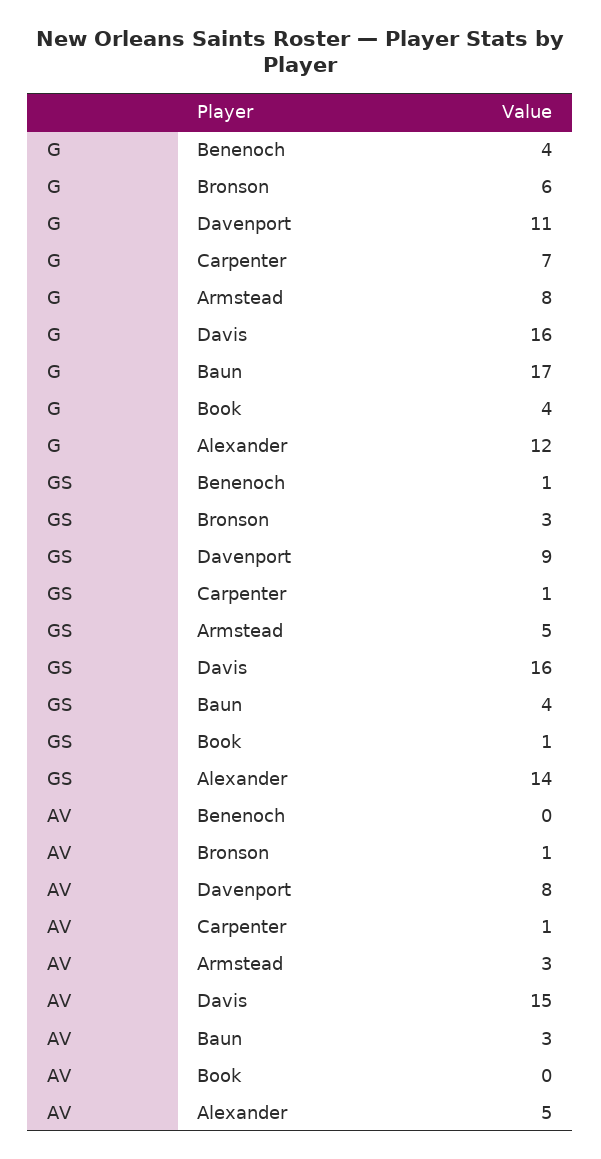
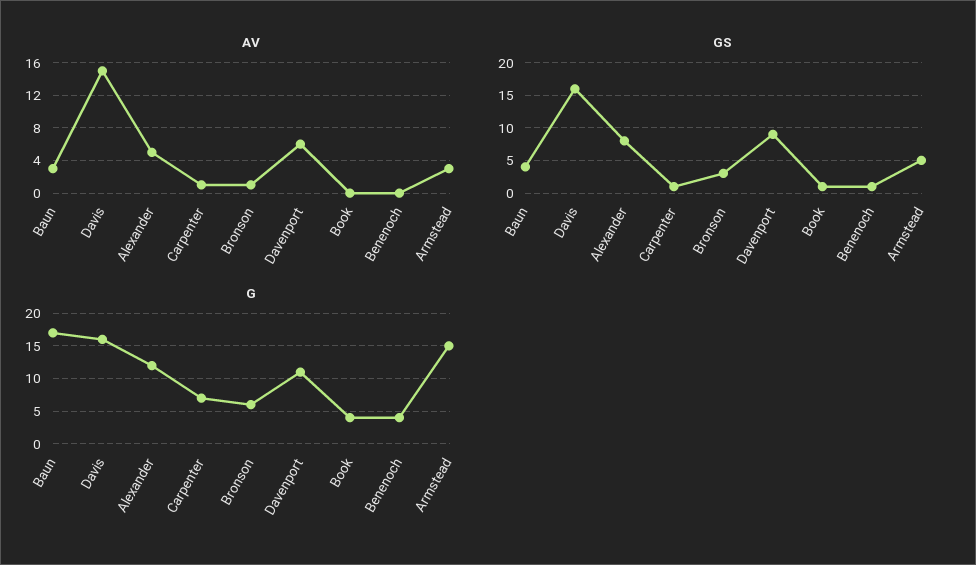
  {
    "G": {
      "Benenoch": 4,
      "Bronson": 6,
      "Davenport": 11,
      "Carpenter": 7,
-     "Armstead": 8,
+     "Armstead": 15,
      "Davis": 16,
      "Baun": 17,
      "Book": 4,
      "Alexander": 12
    },
    "GS": {
      "Benenoch": 1,
      "Bronson": 3,
      "Davenport": 9,
      "Carpenter": 1,
      "Armstead": 5,
      "Davis": 16,
      "Baun": 4,
      "Book": 1,
-     "Alexander": 14
+     "Alexander": 8
    },
    "AV": {
      "Benenoch": 0,
      "Bronson": 1,
-     "Davenport": 8,
+     "Davenport": 6,
      "Carpenter": 1,
      "Armstead": 3,
      "Davis": 15,
      "Baun": 3,
      "Book": 0,
      "Alexander": 5
    }
  }

